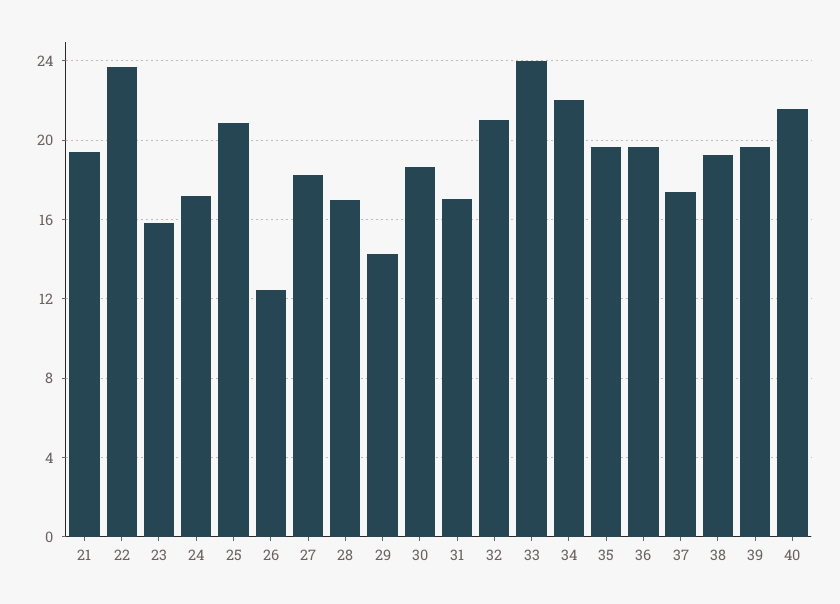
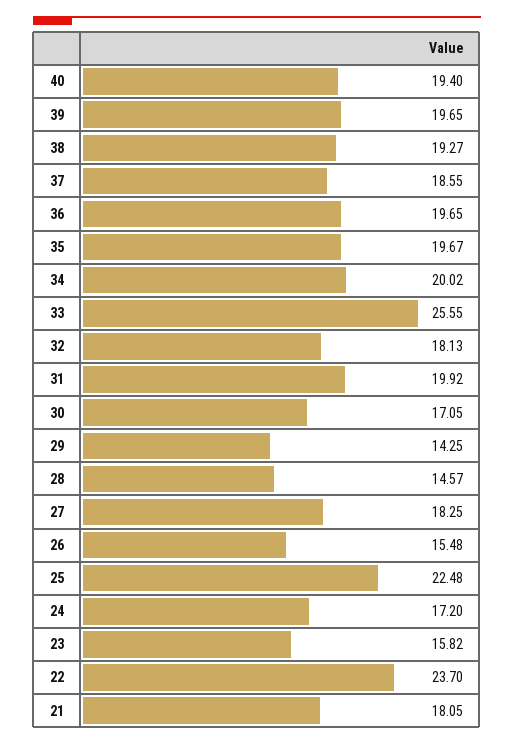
  {
-   "21": 19.5,
+   "21": 18.05,
    "22": 23.7,
    "23": 15.82,
    "24": 17.2,
-   "25": 21,
+   "25": 22.48,
-   "26": 12.5,
+   "26": 15.48,
    "27": 18.25,
-   "28": 17,
+   "28": 14.57,
    "29": 14.25,
-   "30": 18.5,
+   "30": 17.05,
-   "31": 17,
+   "31": 19.92,
-   "32": 21,
+   "32": 18.13,
-   "33": 24,
+   "33": 25.55,
-   "34": 22,
+   "34": 20.02,
    "35": 19.67,
    "36": 19.65,
-   "37": 17.5,
+   "37": 18.55,
    "38": 19.27,
    "39": 19.65,
-   "40": 21.5
+   "40": 19.4
  }

